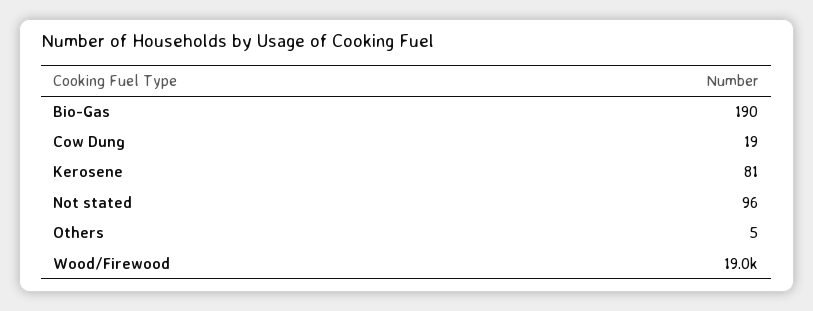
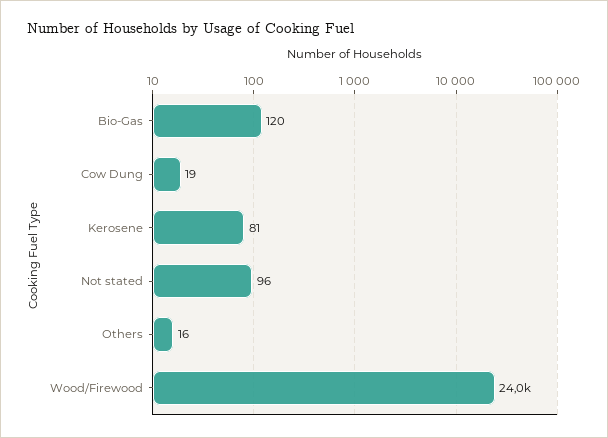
  {
-   "Bio-Gas": 190,
+   "Bio-Gas": 120,
    "Cow Dung": 19,
    "Kerosene": 81,
    "Not stated": 96,
-   "Others": 5,
+   "Others": 16,
-   "Wood/Firewood": 19000
+   "Wood/Firewood": 24000
  }

